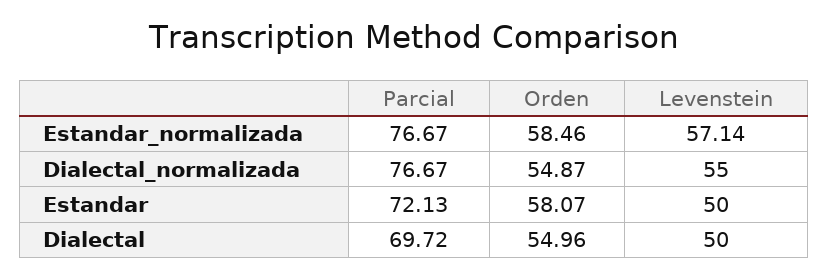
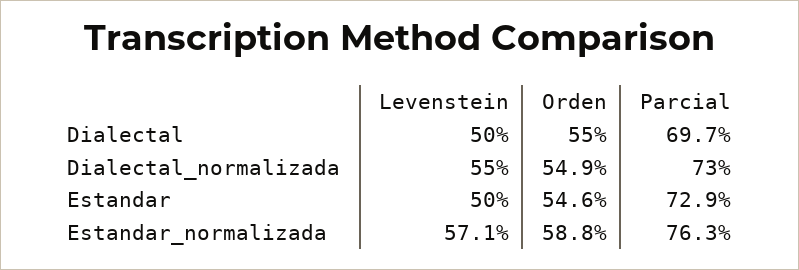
  {
    "Parcial": {
-     "Estandar_normalizada": 76.67,
+     "Estandar_normalizada": 76.3,
-     "Dialectal_normalizada": 76.67,
+     "Dialectal_normalizada": 73,
-     "Estandar": 72.13,
+     "Estandar": 72.9,
      "Dialectal": 69.72
    },
    "Orden": {
-     "Estandar_normalizada": 58.46,
+     "Estandar_normalizada": 58.8,
      "Dialectal_normalizada": 54.87,
-     "Estandar": 58.07,
+     "Estandar": 54.6,
      "Dialectal": 54.96
    },
    "Levenstein": {
      "Estandar_normalizada": 57.14,
      "Dialectal_normalizada": 55,
      "Estandar": 50,
      "Dialectal": 50
    }
  }

